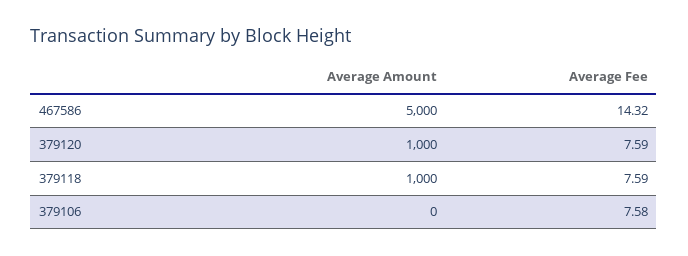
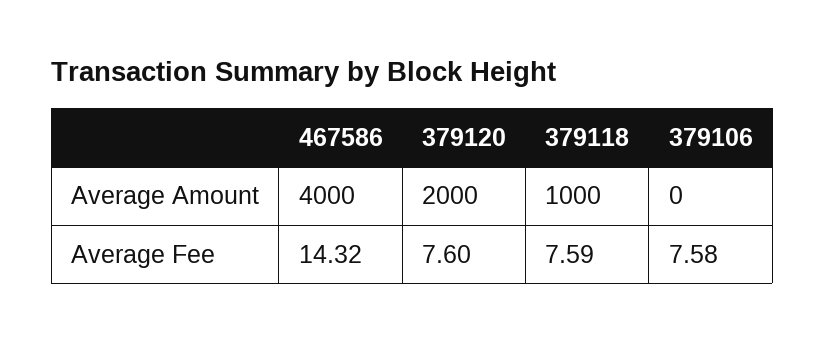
  {
    "Average Amount": {
-     "467586": 5000,
+     "467586": 4000,
-     "379120": 1000,
+     "379120": 2000,
      "379118": 1000,
      "379106": 0
    },
    "Average Fee": {
      "467586": 14.32,
-     "379120": 7.59,
+     "379120": 7.6,
      "379118": 7.59,
      "379106": 7.58
    }
  }

